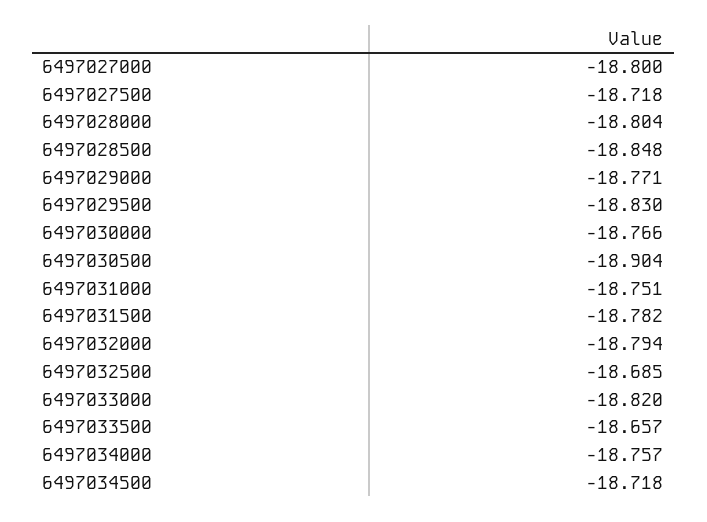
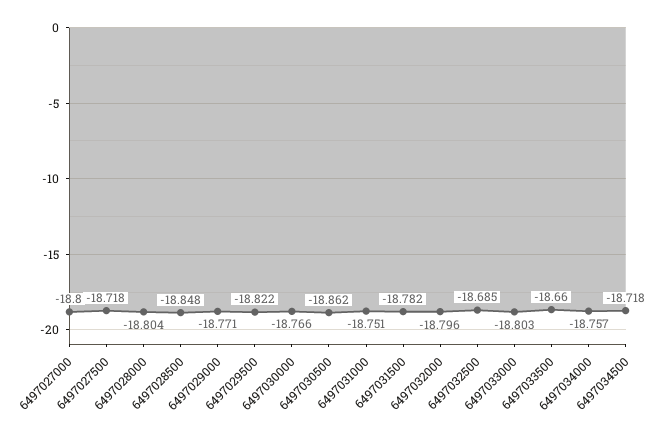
  {
    "6497027000": -18.8,
    "6497027500": -18.718,
    "6497028000": -18.804,
    "6497028500": -18.848,
    "6497029000": -18.771,
-   "6497029500": -18.83,
+   "6497029500": -18.822,
    "6497030000": -18.766,
-   "6497030500": -18.904,
+   "6497030500": -18.862,
    "6497031000": -18.751,
    "6497031500": -18.782,
-   "6497032000": -18.794,
+   "6497032000": -18.796,
    "6497032500": -18.685,
-   "6497033000": -18.82,
+   "6497033000": -18.803,
-   "6497033500": -18.657,
+   "6497033500": -18.66,
    "6497034000": -18.757,
    "6497034500": -18.718
  }

